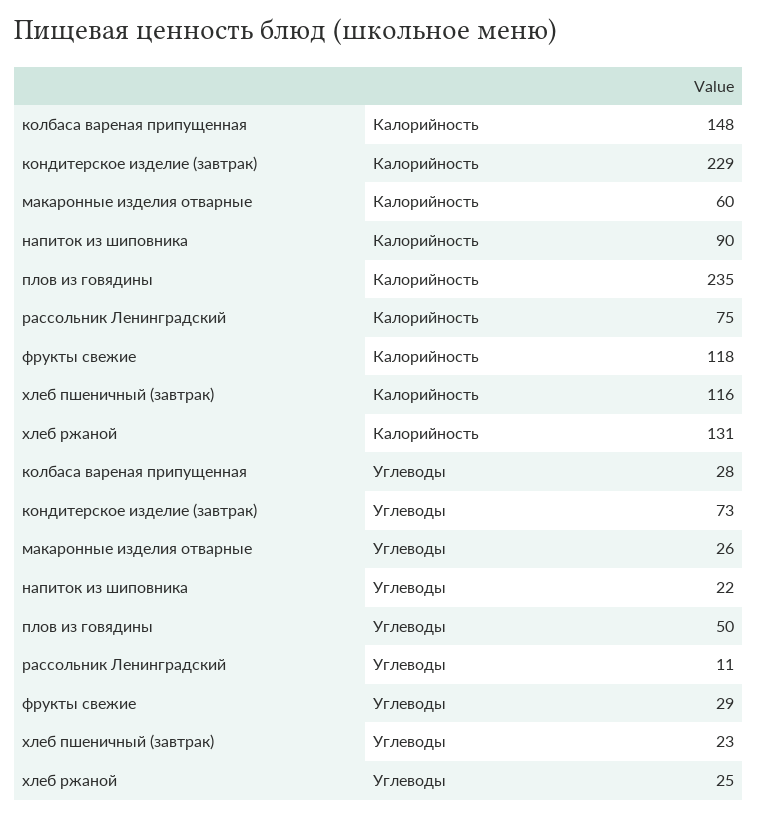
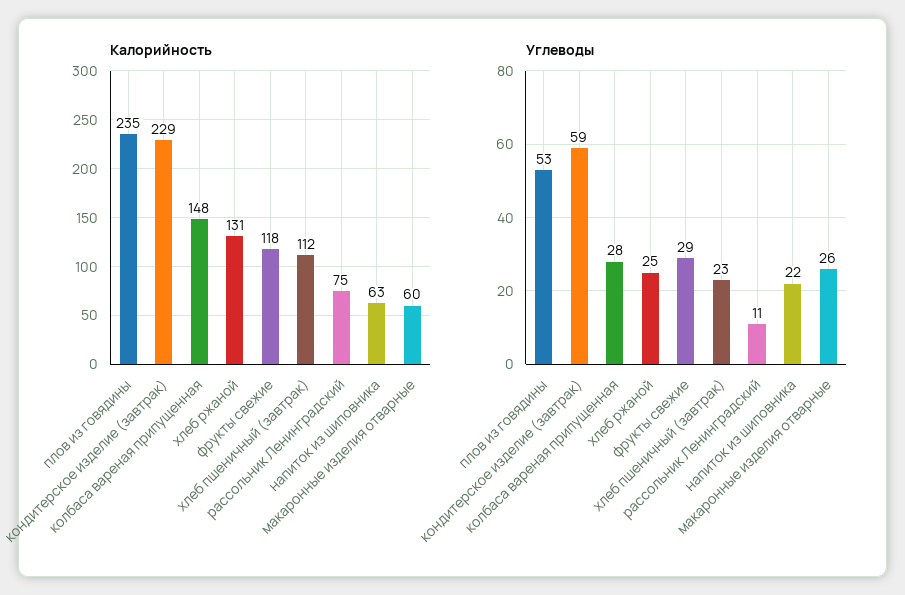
  {
    "Калорийность": {
      "колбаса вареная припущенная": 148,
      "кондитерское изделие (завтрак)": 229,
      "макаронные изделия отварные": 60,
-     "напиток из шиповника": 90,
+     "напиток из шиповника": 63,
      "плов из говядины": 235,
      "рассольник Ленинградский": 75,
      "фрукты свежие": 118,
-     "хлеб пшеничный (завтрак)": 116,
+     "хлеб пшеничный (завтрак)": 112,
      "хлеб ржаной": 131
    },
    "Углеводы": {
      "колбаса вареная припущенная": 28,
-     "кондитерское изделие (завтрак)": 73,
+     "кондитерское изделие (завтрак)": 59,
      "макаронные изделия отварные": 26,
      "напиток из шиповника": 22,
-     "плов из говядины": 50,
+     "плов из говядины": 53,
      "рассольник Ленинградский": 11,
      "фрукты свежие": 29,
      "хлеб пшеничный (завтрак)": 23,
      "хлеб ржаной": 25
    }
  }

